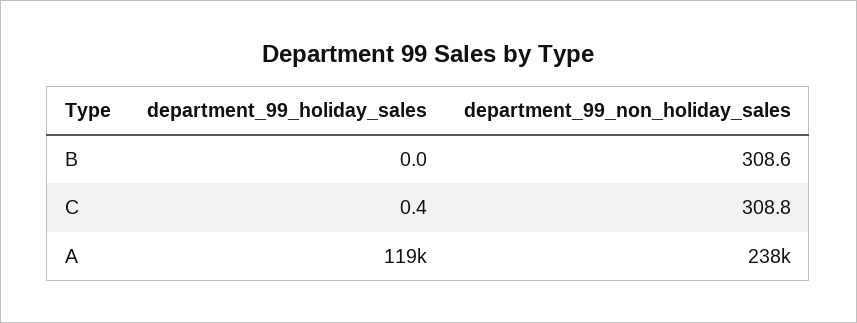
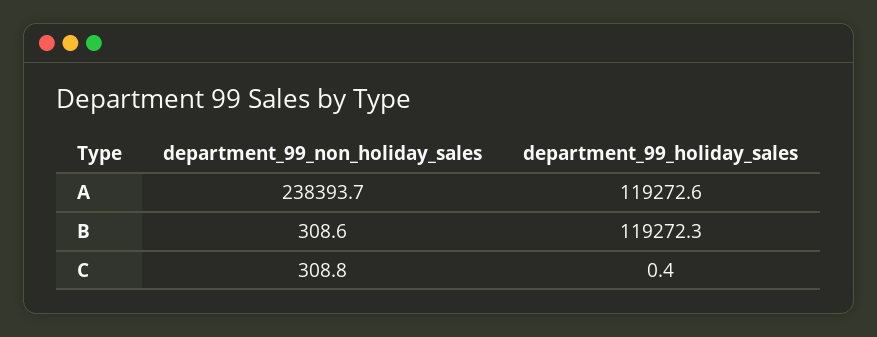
  {
    "department_99_holiday_sales": {
-     "B": 0,
+     "B": 119272.3,
      "C": 0.4,
      "A": 119272.6
    },
    "department_99_non_holiday_sales": {
      "B": 308.6,
      "C": 308.8,
      "A": 238393.7
    }
  }

